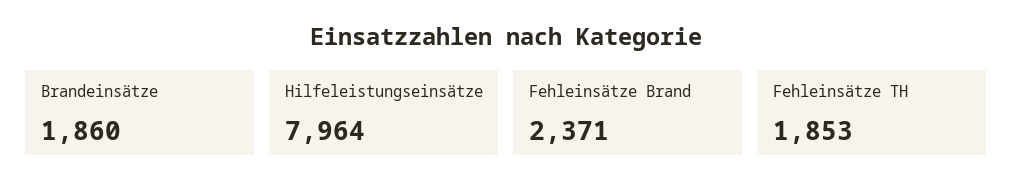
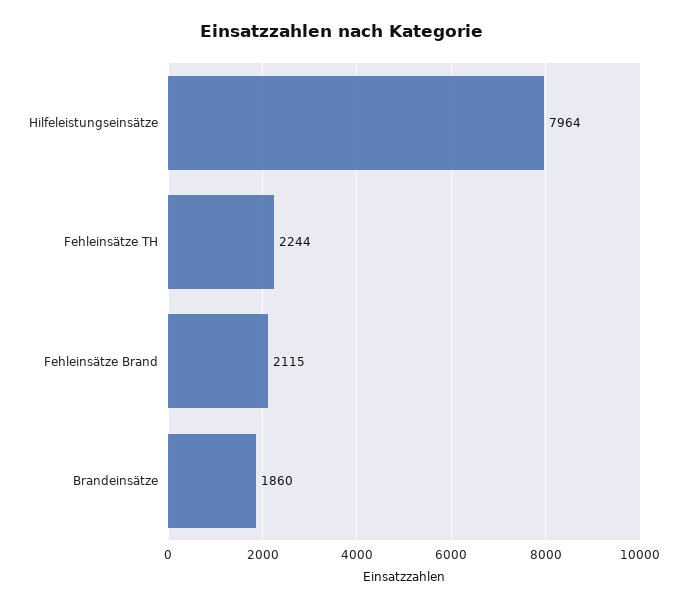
  {
    "Brandeinsätze": 1860,
    "Hilfeleistungseinsätze": 7964,
-   "Fehleinsätze Brand": 2371,
+   "Fehleinsätze Brand": 2115,
-   "Fehleinsätze TH": 1853
+   "Fehleinsätze TH": 2244
  }

